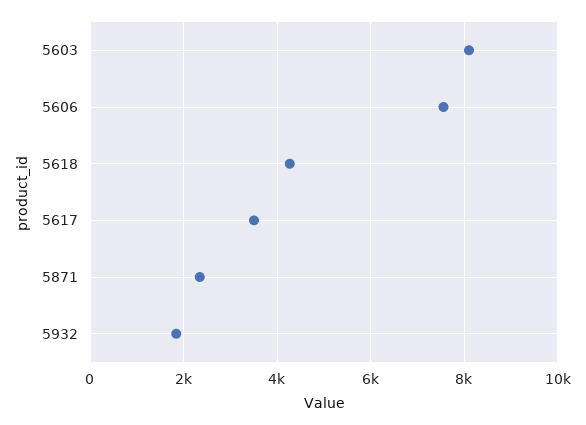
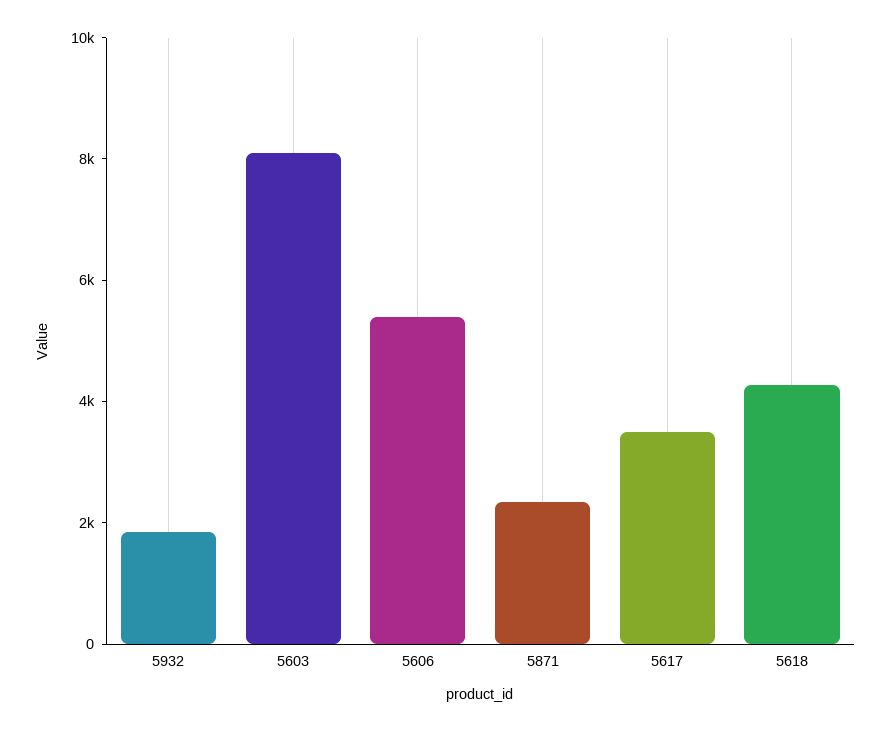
  {
    "5603": 8000,
-   "5606": 7600,
+   "5606": 5500,
    "5618": 4200,
    "5617": 3600,
    "5871": 2400,
    "5932": 1800
  }

